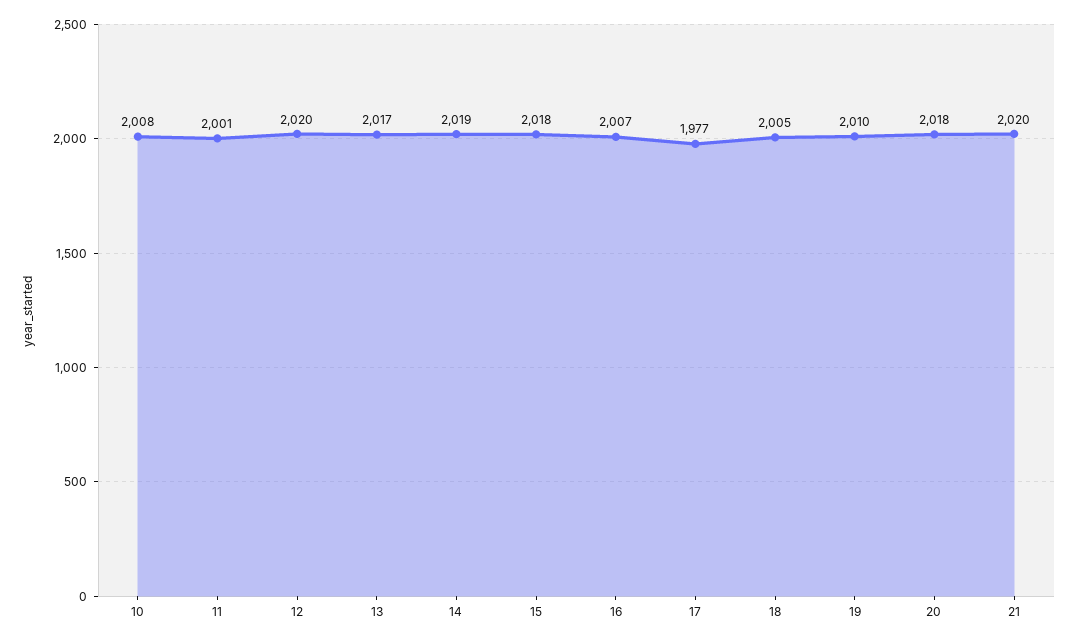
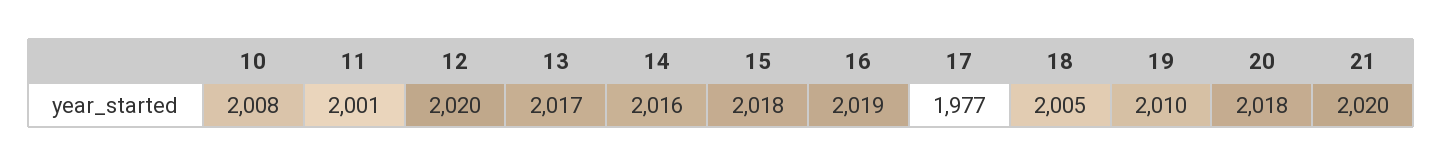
  {
    "10": 2008,
    "11": 2001,
    "12": 2020,
    "13": 2017,
-   "14": 2019,
+   "14": 2016,
    "15": 2018,
-   "16": 2007,
+   "16": 2019,
    "17": 1977,
    "18": 2005,
    "19": 2010,
    "20": 2018,
    "21": 2020
  }

